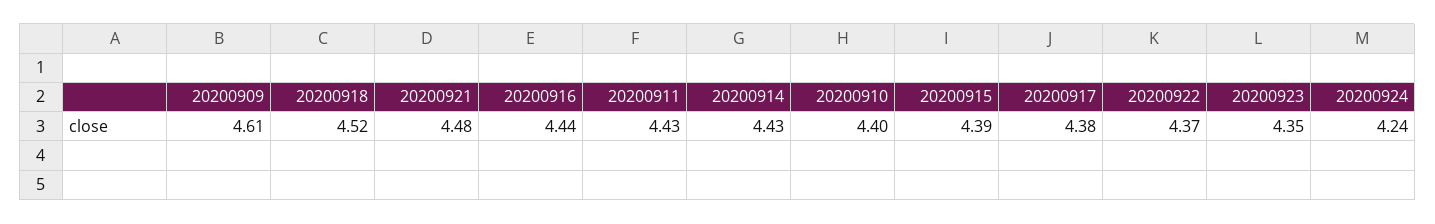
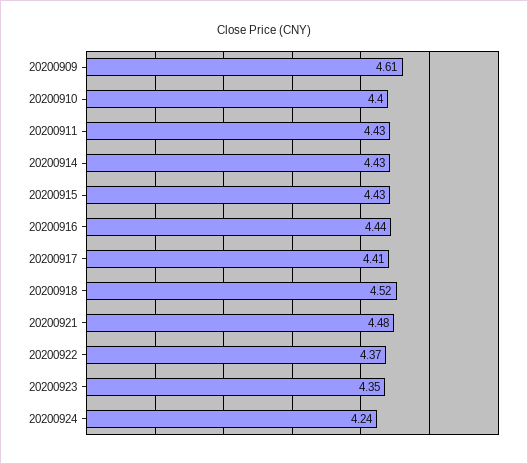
  {
    "20200909": 4.61,
    "20200918": 4.52,
    "20200921": 4.48,
    "20200916": 4.44,
    "20200911": 4.43,
    "20200914": 4.43,
    "20200910": 4.4,
-   "20200915": 4.39,
+   "20200915": 4.43,
-   "20200917": 4.38,
+   "20200917": 4.41,
    "20200922": 4.37,
    "20200923": 4.35,
    "20200924": 4.24
  }

